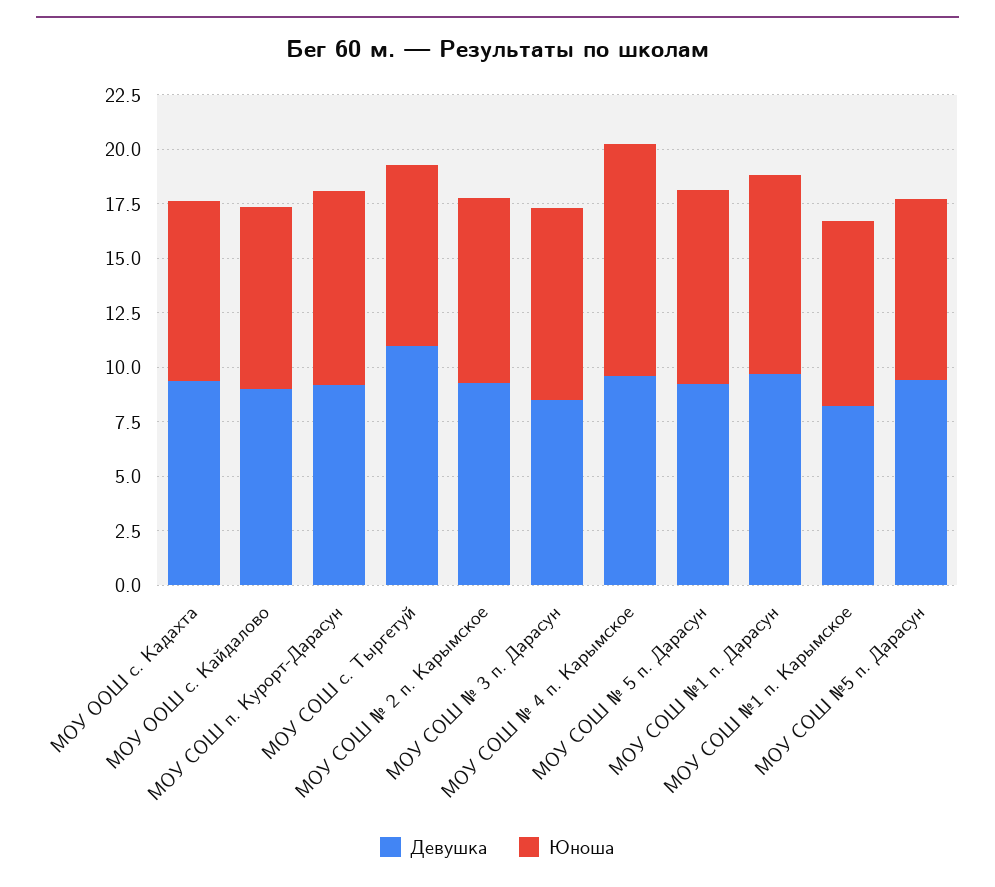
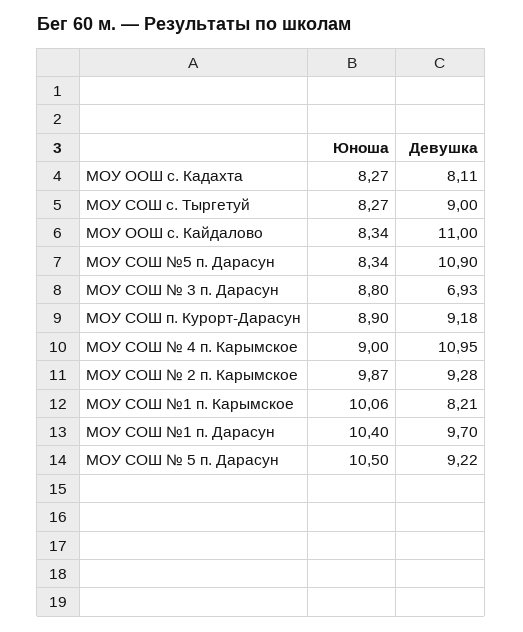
  {
    "Девушка": {
-     "МОУ ООШ с. Кадахта": 9.5,
+     "МОУ ООШ с. Кадахта": 8.11,
-     "МОУ ООШ с. Кайдалово": 9,
+     "МОУ ООШ с. Кайдалово": 11,
      "МОУ СОШ п. Курорт-Дарасун": 9.18,
-     "МОУ СОШ с. Тыргетуй": 11,
+     "МОУ СОШ с. Тыргетуй": 9,
      "МОУ СОШ № 2 п. Карымское": 9.28,
-     "МОУ СОШ № 3 п. Дарасун": 8.5,
+     "МОУ СОШ № 3 п. Дарасун": 6.93,
-     "МОУ СОШ № 4 п. Карымское": 9.5,
+     "МОУ СОШ № 4 п. Карымское": 10.95,
      "МОУ СОШ № 5 п. Дарасун": 9.22,
      "МОУ СОШ №1 п. Дарасун": 9.7,
      "МОУ СОШ №1 п. Карымское": 8.21,
-     "МОУ СОШ №5 п. Дарасун": 9.5
+     "МОУ СОШ №5 п. Дарасун": 10.9
    },
    "Юноша": {
      "МОУ ООШ с. Кадахта": 8.27,
      "МОУ ООШ с. Кайдалово": 8.34,
      "МОУ СОШ п. Курорт-Дарасун": 8.9,
      "МОУ СОШ с. Тыргетуй": 8.27,
-     "МОУ СОШ № 2 п. Карымское": 8.5,
+     "МОУ СОШ № 2 п. Карымское": 9.87,
      "МОУ СОШ № 3 п. Дарасун": 8.8,
-     "МОУ СОШ № 4 п. Карымское": 10.5,
+     "МОУ СОШ № 4 п. Карымское": 9,
-     "МОУ СОШ № 5 п. Дарасун": 9,
+     "МОУ СОШ № 5 п. Дарасун": 10.5,
-     "МОУ СОШ №1 п. Дарасун": 9,
+     "МОУ СОШ №1 п. Дарасун": 10.4,
-     "МОУ СОШ №1 п. Карымское": 8.5,
+     "МОУ СОШ №1 п. Карымское": 10.06,
      "МОУ СОШ №5 п. Дарасун": 8.34
    }
  }

